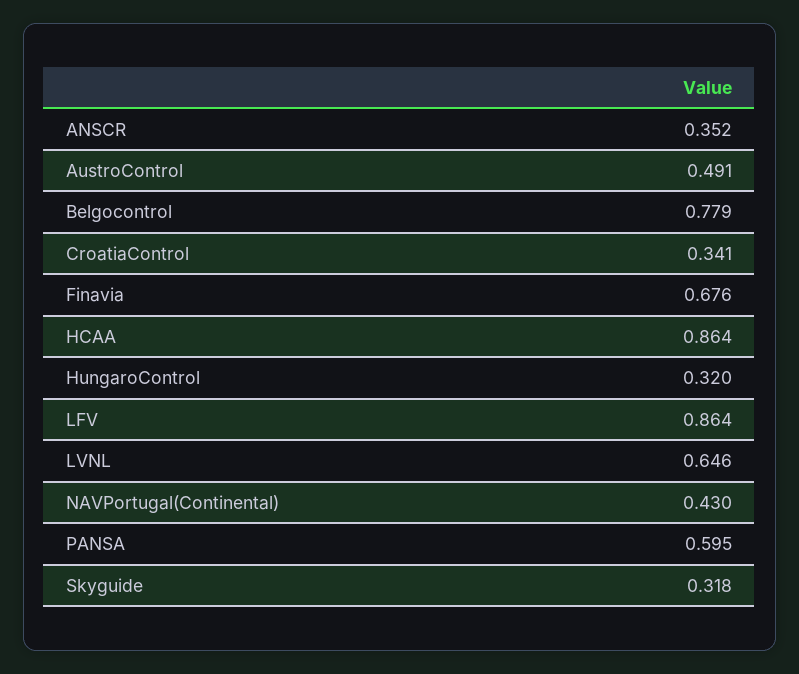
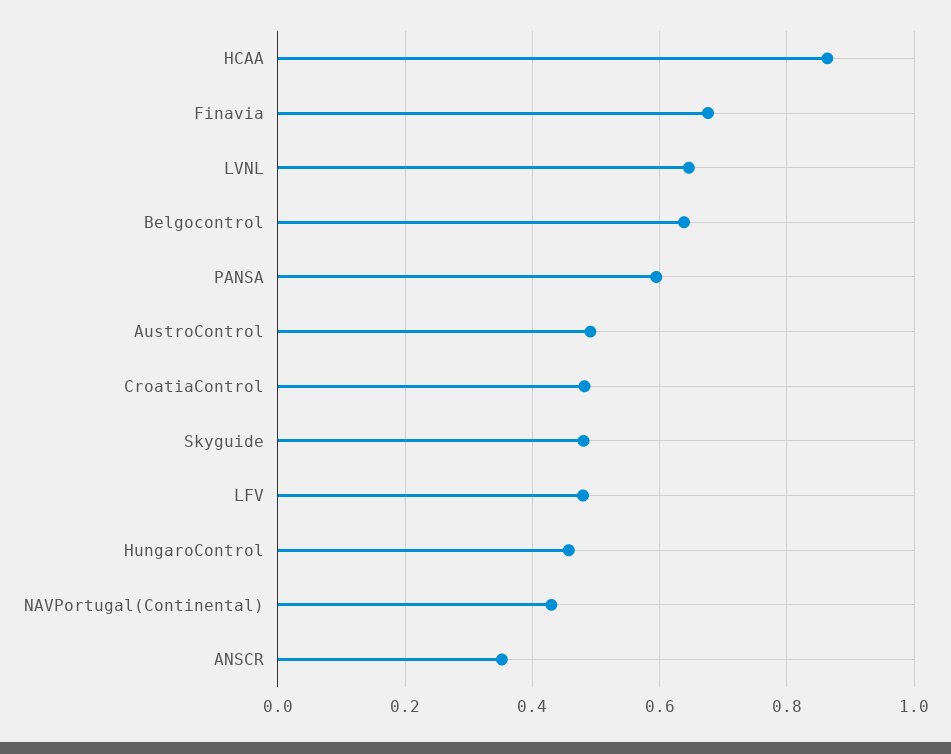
  {
    "ANSCR": 0.352,
    "AustroControl": 0.491,
-   "Belgocontrol": 0.779,
+   "Belgocontrol": 0.64,
-   "CroatiaControl": 0.341,
+   "CroatiaControl": 0.48,
    "Finavia": 0.676,
    "HCAA": 0.864,
-   "HungaroControl": 0.32,
+   "HungaroControl": 0.46,
-   "LFV": 0.864,
+   "LFV": 0.48,
    "LVNL": 0.646,
    "NAVPortugal(Continental)": 0.43,
    "PANSA": 0.595,
-   "Skyguide": 0.318
+   "Skyguide": 0.48
  }

